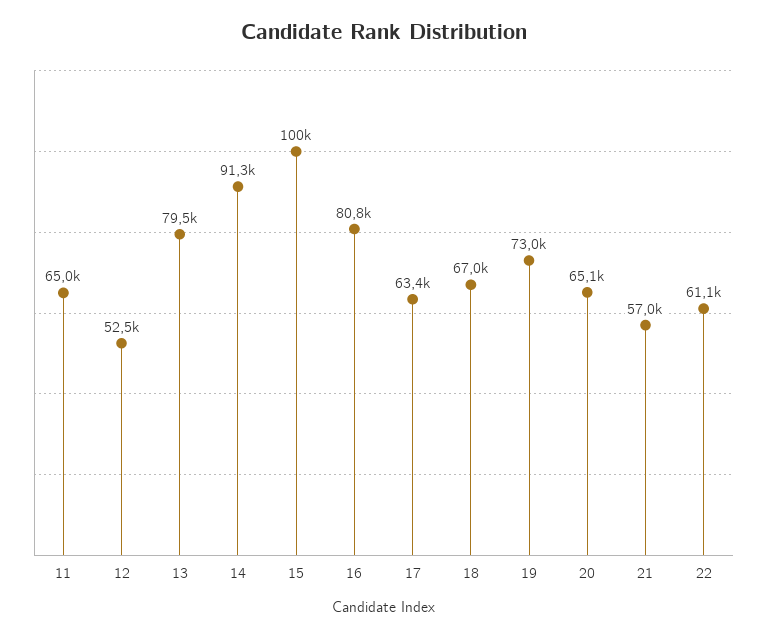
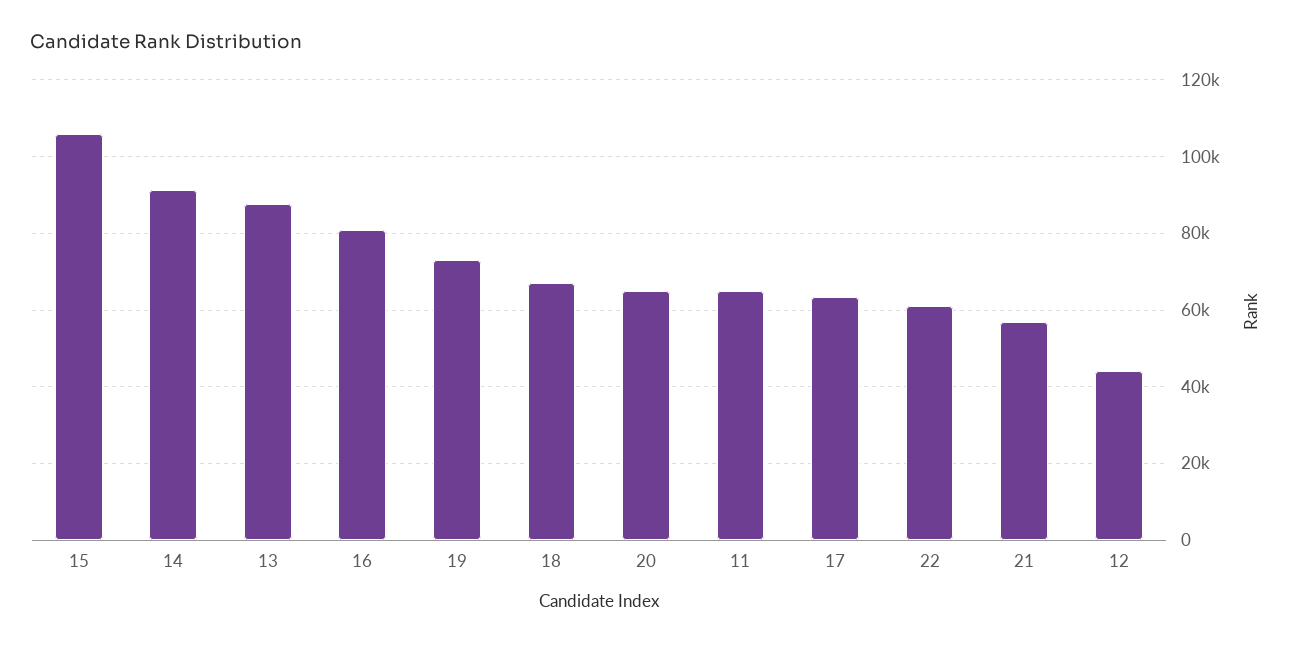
  {
    "11": 65000,
-   "12": 52500,
+   "12": 44000,
-   "13": 79500,
+   "13": 88000,
    "14": 91300,
-   "15": 100000,
+   "15": 106000,
    "16": 80800,
    "17": 63400,
    "18": 67000,
    "19": 73000,
    "20": 65100,
    "21": 57000,
    "22": 61100
  }

